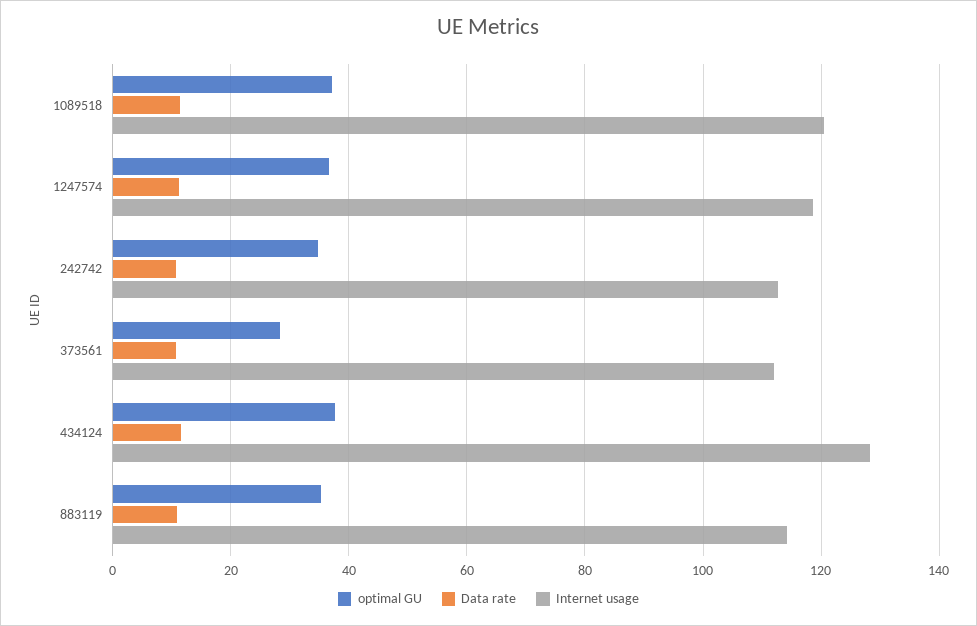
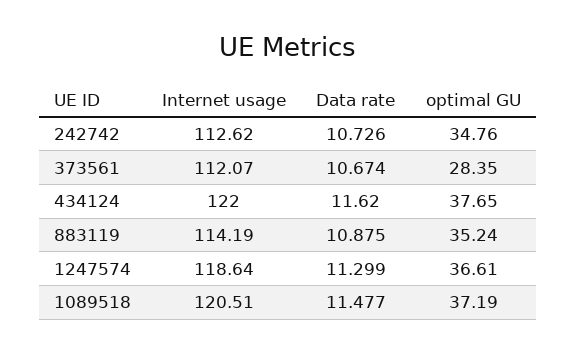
  {
    "optimal GU": {
      "1089518": 37.19,
      "1247574": 36.61,
      "242742": 34.76,
      "373561": 28.35,
      "434124": 37.65,
      "883119": 35.24
    },
    "Data rate": {
      "1089518": 11.477,
      "1247574": 11.299,
      "242742": 10.726,
      "373561": 10.674,
      "434124": 11.62,
      "883119": 10.875
    },
    "Internet usage": {
      "1089518": 120.51,
      "1247574": 118.64,
      "242742": 112.62,
      "373561": 112.07,
-     "434124": 128,
+     "434124": 122,
      "883119": 114.19
    }
  }

